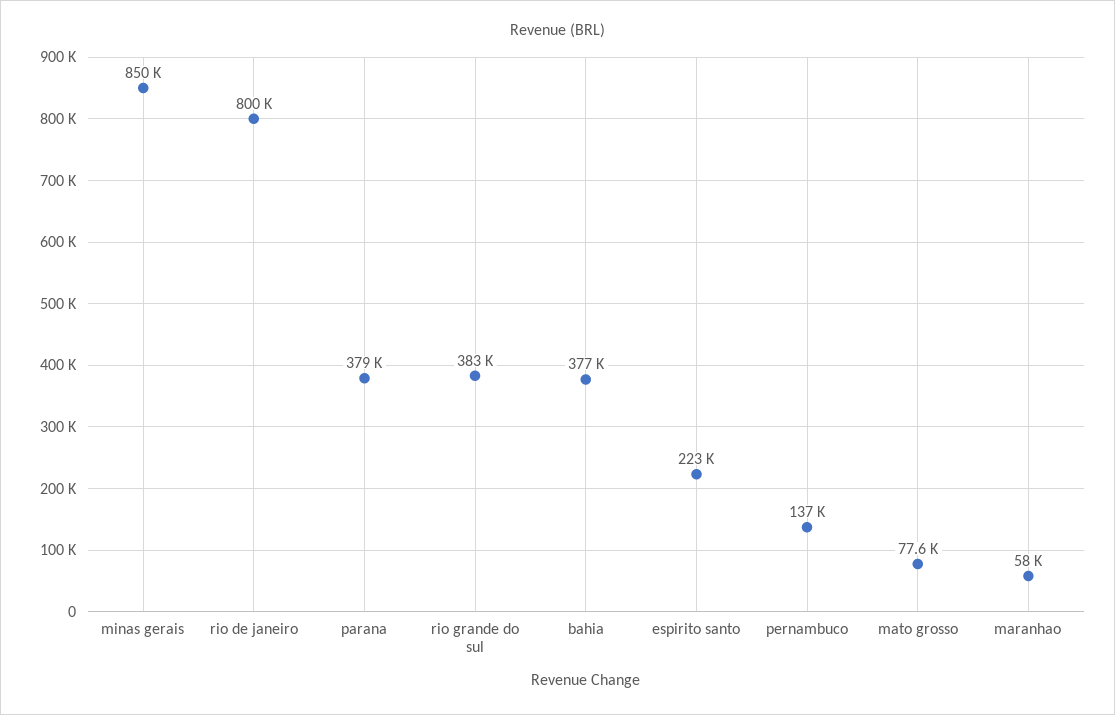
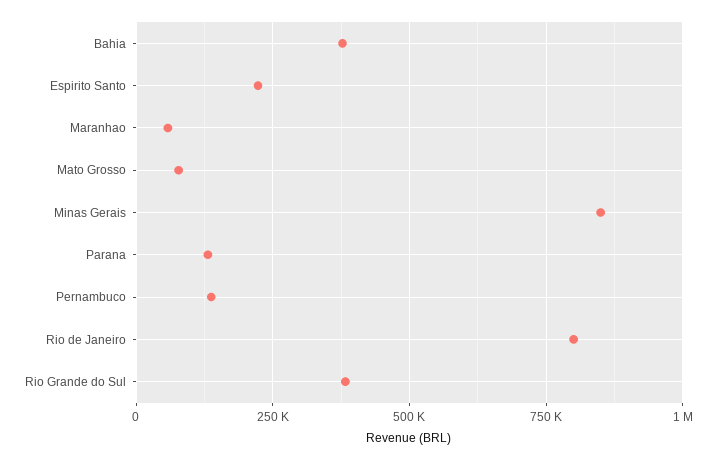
  {
    "minas gerais": 850000,
    "rio de janeiro": 800000,
-   "parana": 379000,
+   "parana": 125000,
    "rio grande do sul": 383000,
    "bahia": 377000,
    "espirito santo": 223000,
    "pernambuco": 137000,
    "mato grosso": 77600,
    "maranhao": 58000
  }

